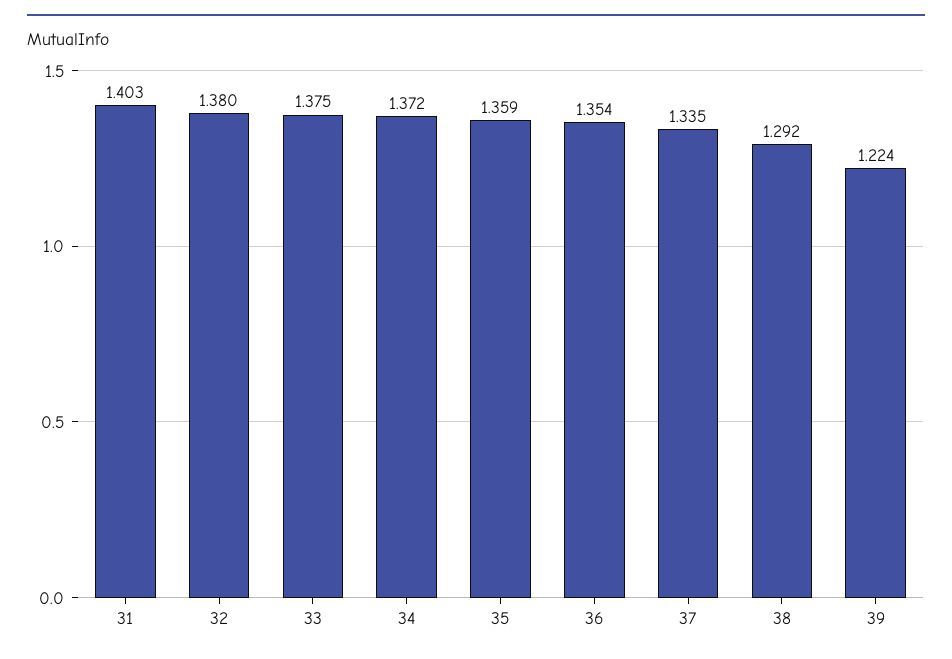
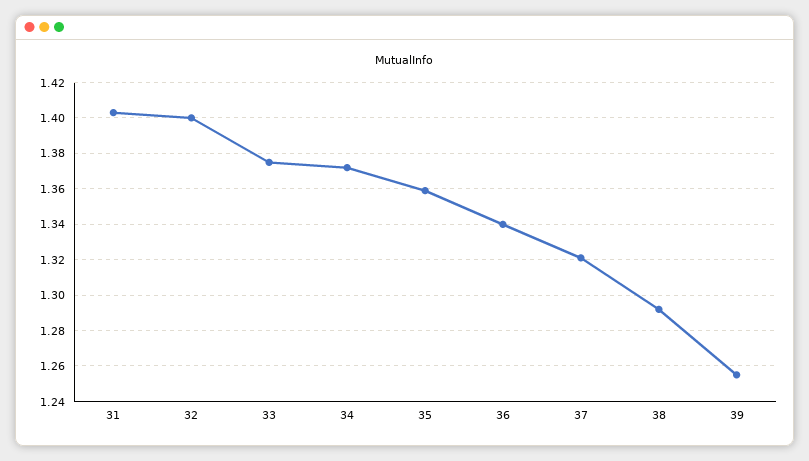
  {
    "31": 1.403,
-   "32": 1.38,
+   "32": 1.4,
    "33": 1.375,
    "34": 1.372,
    "35": 1.359,
-   "36": 1.354,
+   "36": 1.34,
-   "37": 1.335,
+   "37": 1.32,
    "38": 1.292,
-   "39": 1.224
+   "39": 1.255
  }

